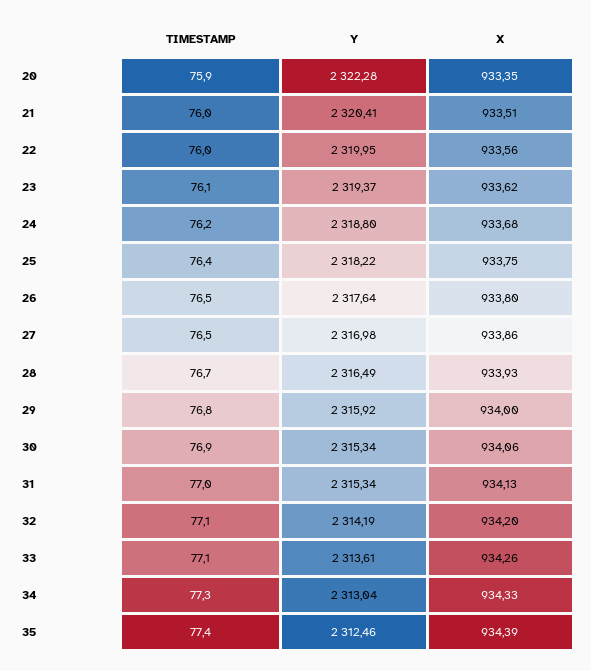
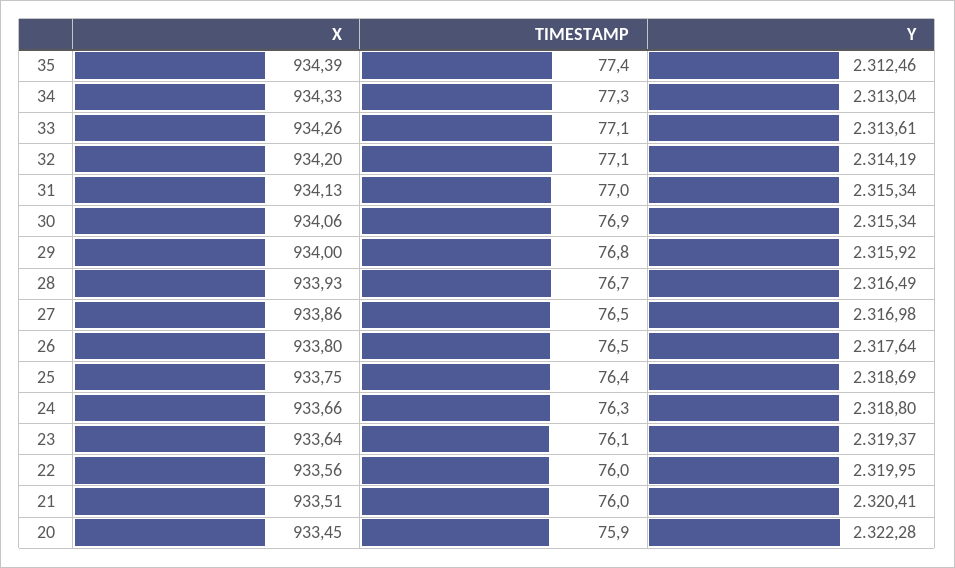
  {
    "TIMESTAMP": {
      "20": 75.9,
      "21": 76,
      "22": 76,
      "23": 76.1,
-     "24": 76.2,
+     "24": 76.3,
      "25": 76.4,
      "26": 76.5,
      "27": 76.5,
      "28": 76.7,
      "29": 76.8,
      "30": 76.9,
      "31": 77,
      "32": 77.1,
      "33": 77.1,
      "34": 77.3,
      "35": 77.4
    },
    "Y": {
      "20": 2322.28,
      "21": 2320.41,
      "22": 2319.95,
      "23": 2319.37,
      "24": 2318.8,
-     "25": 2318.22,
+     "25": 2318.69,
      "26": 2317.64,
      "27": 2316.98,
      "28": 2316.49,
      "29": 2315.92,
      "30": 2315.34,
      "31": 2315.34,
      "32": 2314.19,
      "33": 2313.61,
      "34": 2313.04,
      "35": 2312.46
    },
    "X": {
-     "20": 933.35,
+     "20": 933.45,
      "21": 933.51,
      "22": 933.56,
-     "23": 933.62,
+     "23": 933.64,
-     "24": 933.68,
+     "24": 933.66,
      "25": 933.75,
      "26": 933.8,
      "27": 933.86,
      "28": 933.93,
      "29": 934,
      "30": 934.06,
      "31": 934.13,
      "32": 934.2,
      "33": 934.26,
      "34": 934.33,
      "35": 934.39
    }
  }

